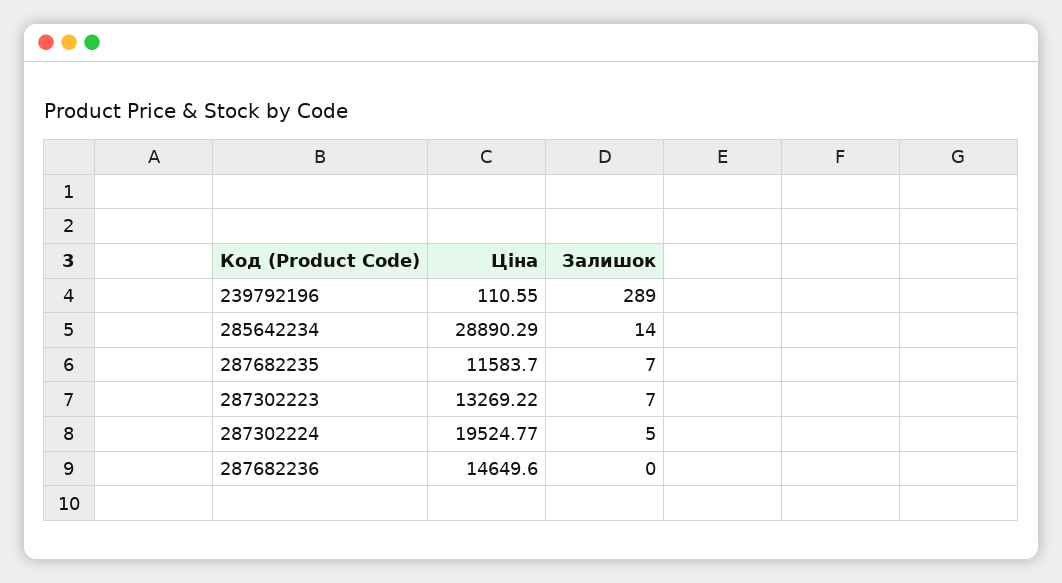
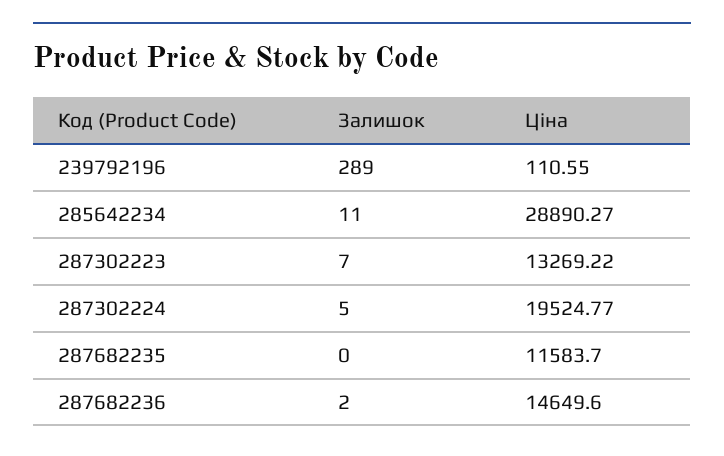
  {
    "Ціна": {
      "239792196": 110.55,
-     "285642234": 28890.29,
+     "285642234": 28890.27,
      "287682235": 11583.7,
      "287302223": 13269.22,
      "287302224": 19524.77,
      "287682236": 14649.6
    },
    "Залишок": {
      "239792196": 289,
-     "285642234": 14,
+     "285642234": 11,
-     "287682235": 7,
+     "287682235": 0,
      "287302223": 7,
      "287302224": 5,
-     "287682236": 0
+     "287682236": 2
    }
  }

